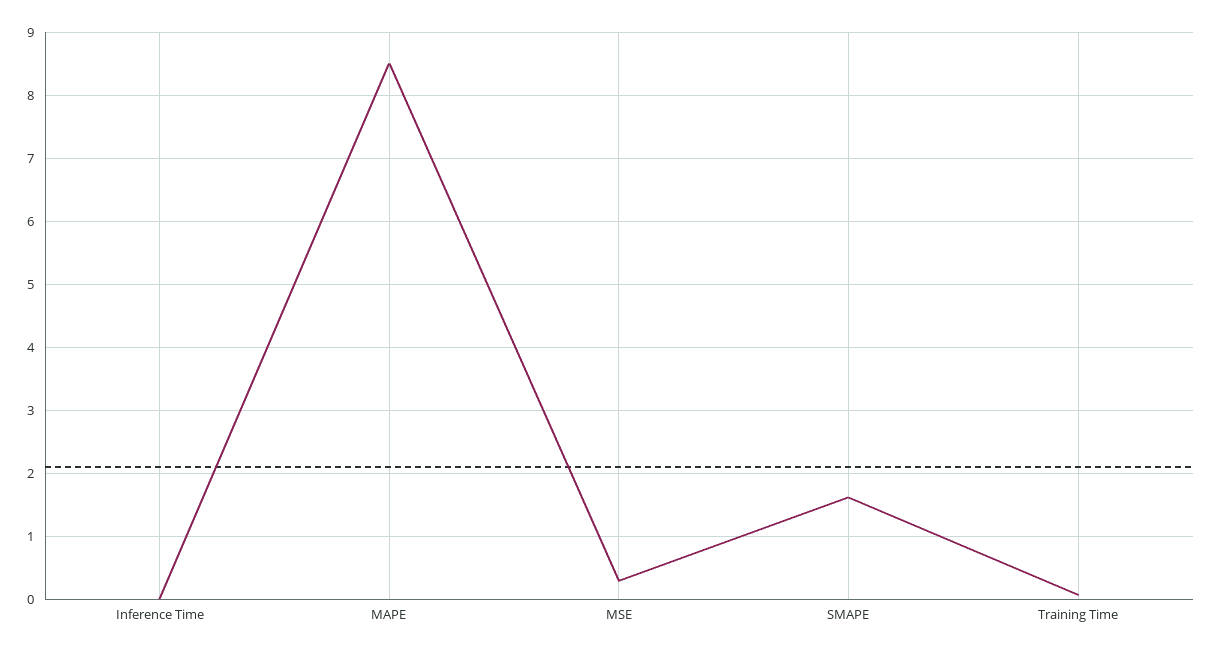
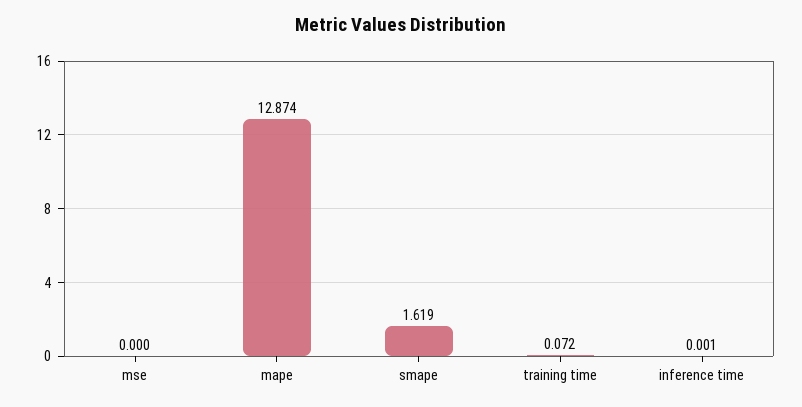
  {
    "Inference Time": 0.001,
-   "MAPE": 8.5,
+   "MAPE": 12.874,
-   "MSE": 0.3,
+   "MSE": 0,
    "SMAPE": 1.619,
    "Training Time": 0.072
  }

